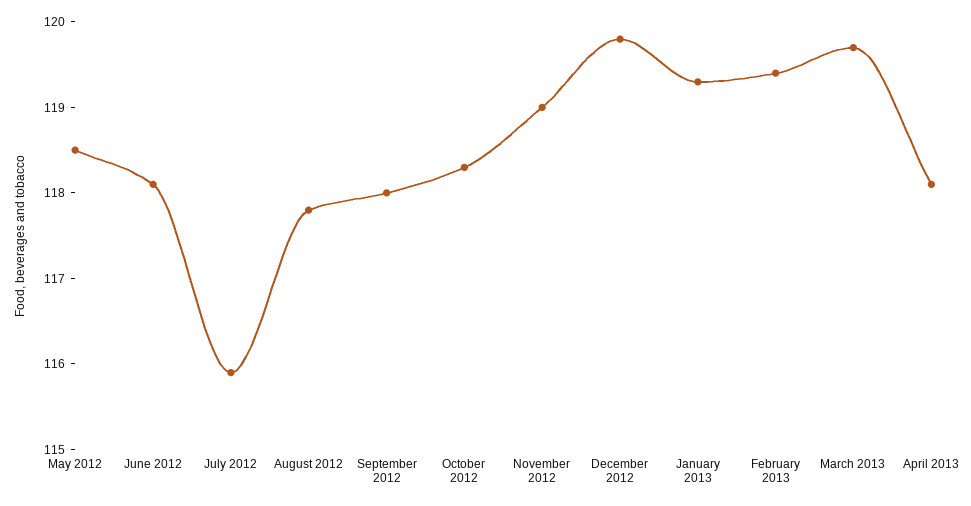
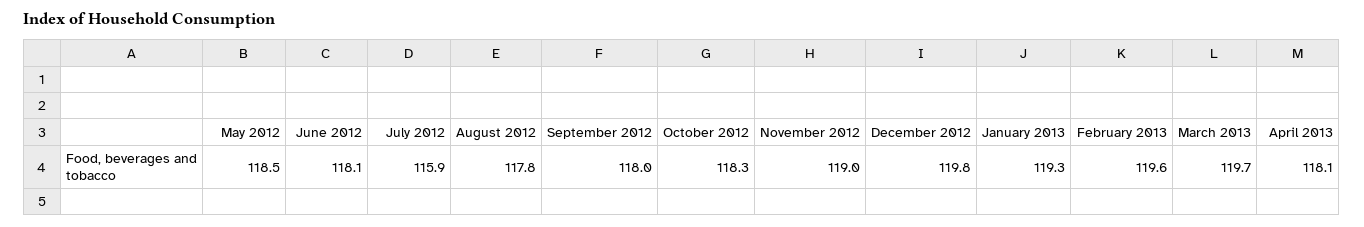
  {
    "May 2012": 118.5,
    "June 2012": 118.1,
    "July 2012": 115.9,
    "August 2012": 117.8,
    "September 2012": 118,
    "October 2012": 118.3,
    "November 2012": 119,
    "December 2012": 119.8,
    "January 2013": 119.3,
-   "February 2013": 119.4,
+   "February 2013": 119.6,
    "March 2013": 119.7,
    "April 2013": 118.1
  }

